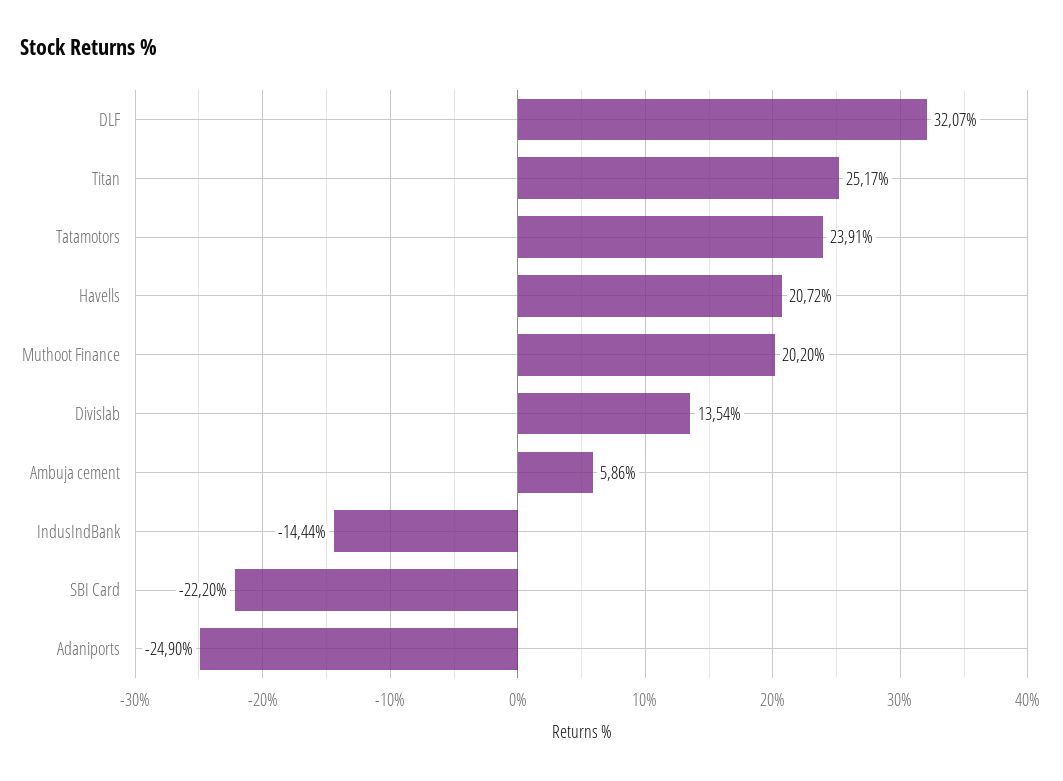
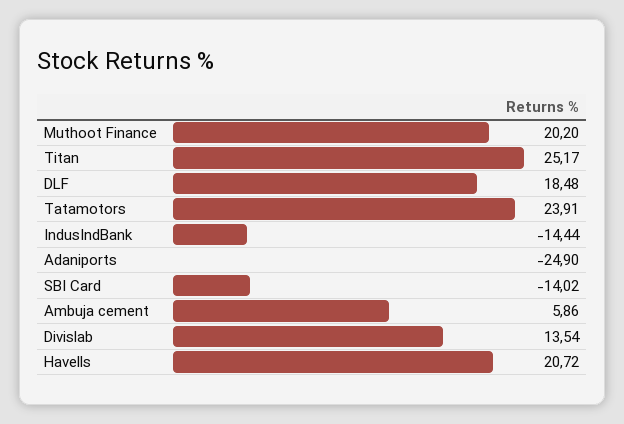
  {
-   "DLF": 32.07,
+   "DLF": 18.48,
    "Titan": 25.17,
    "Tatamotors": 23.91,
    "Havells": 20.72,
    "Muthoot Finance": 20.2,
    "Divislab": 13.54,
    "Ambuja cement": 5.86,
    "IndusIndBank": -14.44,
-   "SBI Card": -22.2,
+   "SBI Card": -14.02,
    "Adaniports": -24.9
  }

